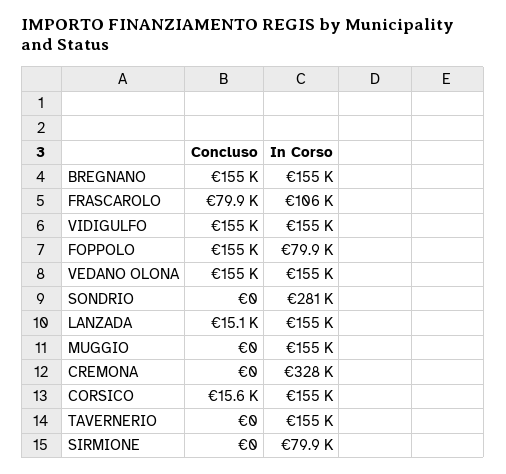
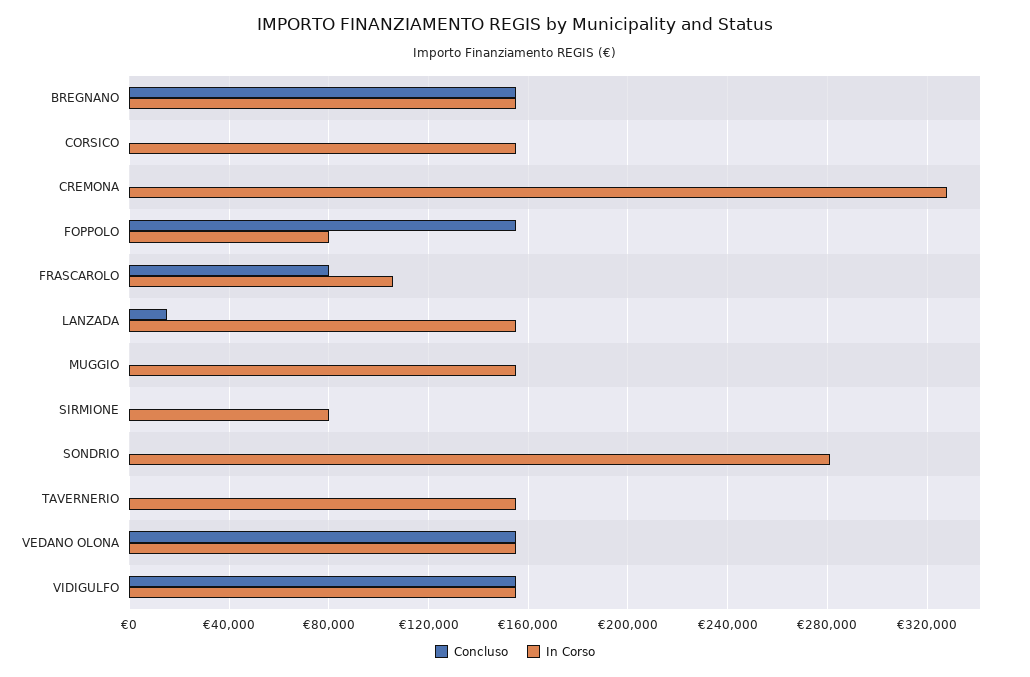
  {
    "Concluso": {
      "BREGNANO": 155000,
      "FRASCAROLO": 79900,
      "VIDIGULFO": 155000,
      "FOPPOLO": 155000,
      "VEDANO OLONA": 155000,
      "SONDRIO": 0,
      "LANZADA": 15100,
      "MUGGIO": 0,
      "CREMONA": 0,
-     "CORSICO": 15600,
+     "CORSICO": 0,
      "TAVERNERIO": 0,
      "SIRMIONE": 0
    },
    "In Corso": {
      "BREGNANO": 155000,
      "FRASCAROLO": 106000,
      "VIDIGULFO": 155000,
      "FOPPOLO": 79900,
      "VEDANO OLONA": 155000,
      "SONDRIO": 281000,
      "LANZADA": 155000,
      "MUGGIO": 155000,
      "CREMONA": 328000,
      "CORSICO": 155000,
      "TAVERNERIO": 155000,
      "SIRMIONE": 79900
    }
  }

